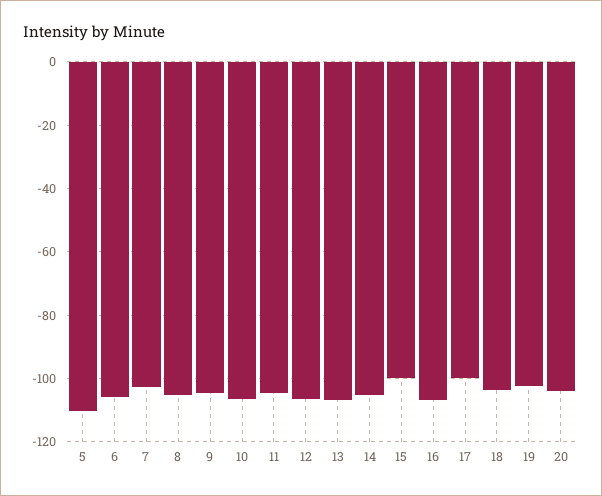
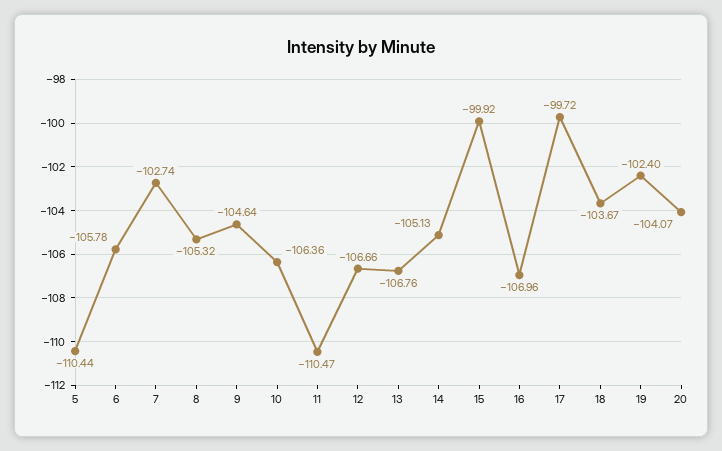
  {
    "5": -110.44,
    "6": -105.78,
    "7": -102.74,
    "8": -105.32,
    "9": -104.64,
    "10": -106.36,
-   "11": -104,
+   "11": -110.47,
    "12": -106.66,
    "13": -106.76,
    "14": -105.13,
    "15": -99.92,
    "16": -106.96,
    "17": -99.72,
    "18": -103.67,
    "19": -102.4,
    "20": -104.07
  }

